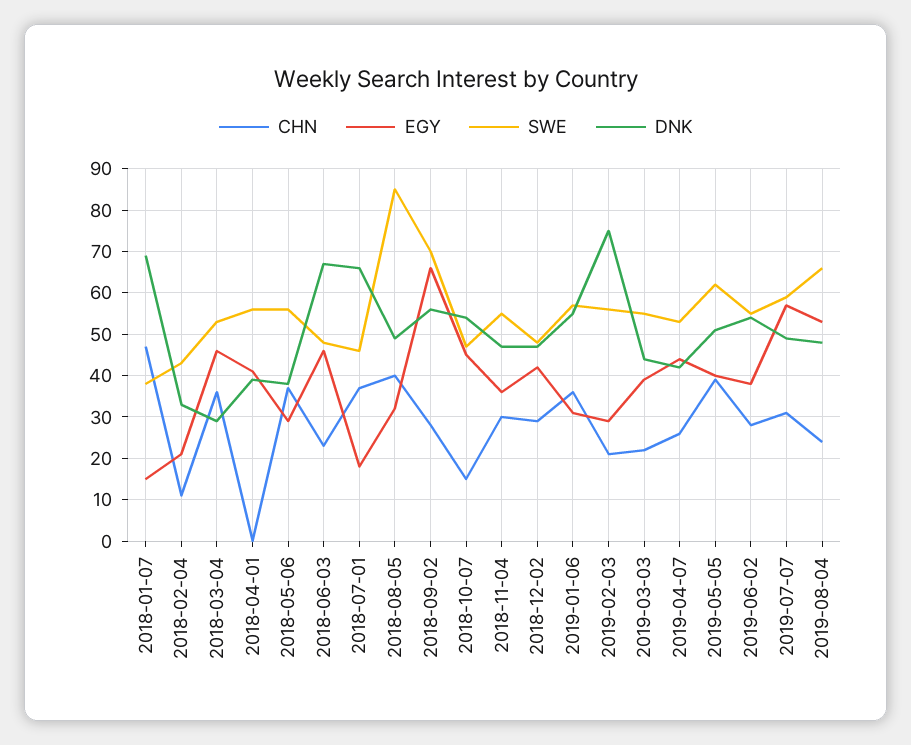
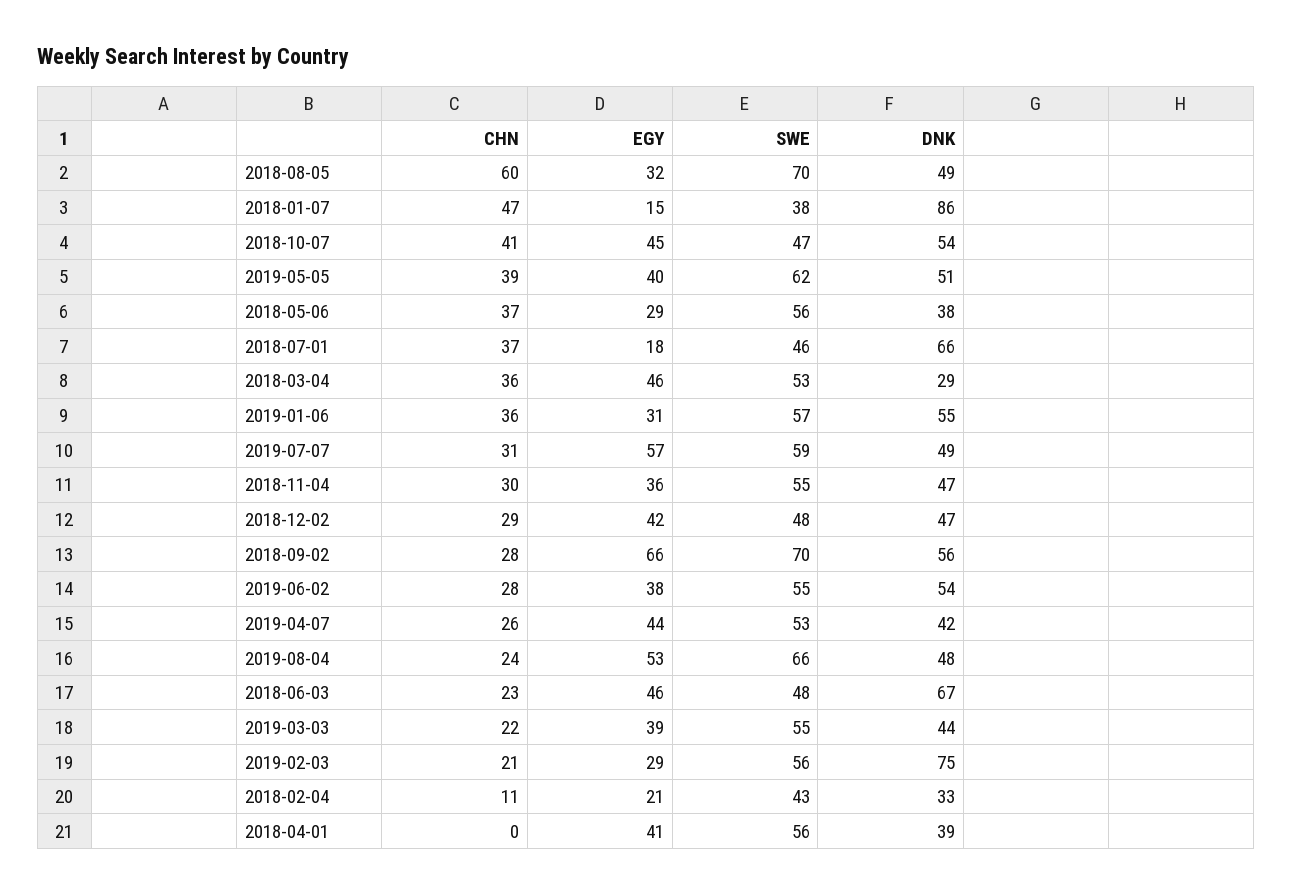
  {
    "CHN": {
      "2018-01-07": 47,
      "2018-02-04": 11,
      "2018-03-04": 36,
      "2018-04-01": 0,
      "2018-05-06": 37,
      "2018-06-03": 23,
      "2018-07-01": 37,
-     "2018-08-05": 40,
+     "2018-08-05": 60,
      "2018-09-02": 28,
-     "2018-10-07": 15,
+     "2018-10-07": 41,
      "2018-11-04": 30,
      "2018-12-02": 29,
      "2019-01-06": 36,
      "2019-02-03": 21,
      "2019-03-03": 22,
      "2019-04-07": 26,
      "2019-05-05": 39,
      "2019-06-02": 28,
      "2019-07-07": 31,
      "2019-08-04": 24
    },
    "EGY": {
      "2018-01-07": 15,
      "2018-02-04": 21,
      "2018-03-04": 46,
      "2018-04-01": 41,
      "2018-05-06": 29,
      "2018-06-03": 46,
      "2018-07-01": 18,
      "2018-08-05": 32,
      "2018-09-02": 66,
      "2018-10-07": 45,
      "2018-11-04": 36,
      "2018-12-02": 42,
      "2019-01-06": 31,
      "2019-02-03": 29,
      "2019-03-03": 39,
      "2019-04-07": 44,
      "2019-05-05": 40,
      "2019-06-02": 38,
      "2019-07-07": 57,
      "2019-08-04": 53
    },
    "SWE": {
      "2018-01-07": 38,
      "2018-02-04": 43,
      "2018-03-04": 53,
      "2018-04-01": 56,
      "2018-05-06": 56,
      "2018-06-03": 48,
      "2018-07-01": 46,
-     "2018-08-05": 85,
+     "2018-08-05": 70,
      "2018-09-02": 70,
      "2018-10-07": 47,
      "2018-11-04": 55,
      "2018-12-02": 48,
      "2019-01-06": 57,
      "2019-02-03": 56,
      "2019-03-03": 55,
      "2019-04-07": 53,
      "2019-05-05": 62,
      "2019-06-02": 55,
      "2019-07-07": 59,
      "2019-08-04": 66
    },
    "DNK": {
-     "2018-01-07": 70,
+     "2018-01-07": 86,
      "2018-02-04": 33,
      "2018-03-04": 29,
      "2018-04-01": 39,
      "2018-05-06": 38,
      "2018-06-03": 67,
      "2018-07-01": 66,
      "2018-08-05": 49,
      "2018-09-02": 56,
      "2018-10-07": 54,
      "2018-11-04": 47,
      "2018-12-02": 47,
      "2019-01-06": 55,
      "2019-02-03": 75,
      "2019-03-03": 44,
      "2019-04-07": 42,
      "2019-05-05": 51,
      "2019-06-02": 54,
      "2019-07-07": 49,
      "2019-08-04": 48
    }
  }

